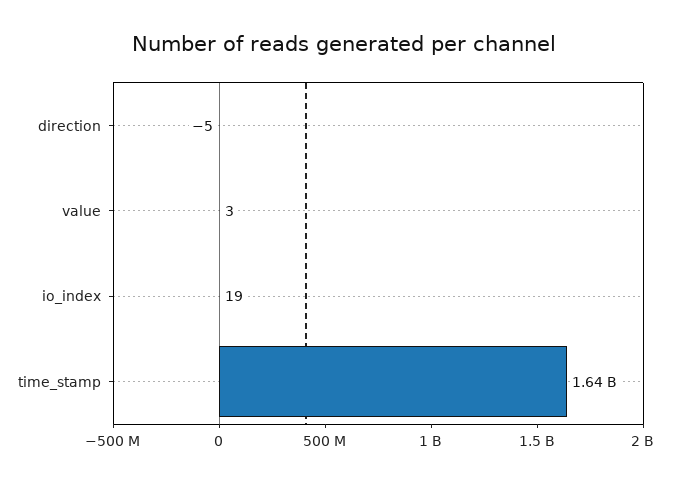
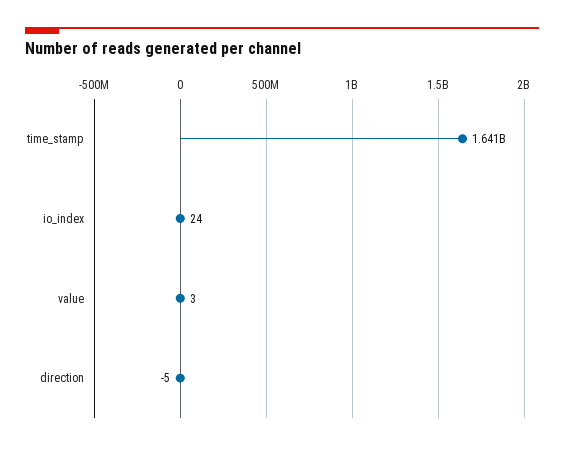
  {
    "direction": -5,
    "value": 3,
-   "io_index": 19,
+   "io_index": 24,
    "time_stamp": 1641000000
  }

